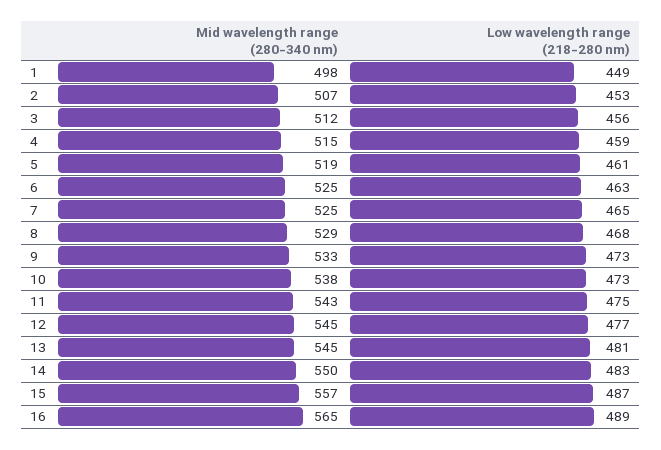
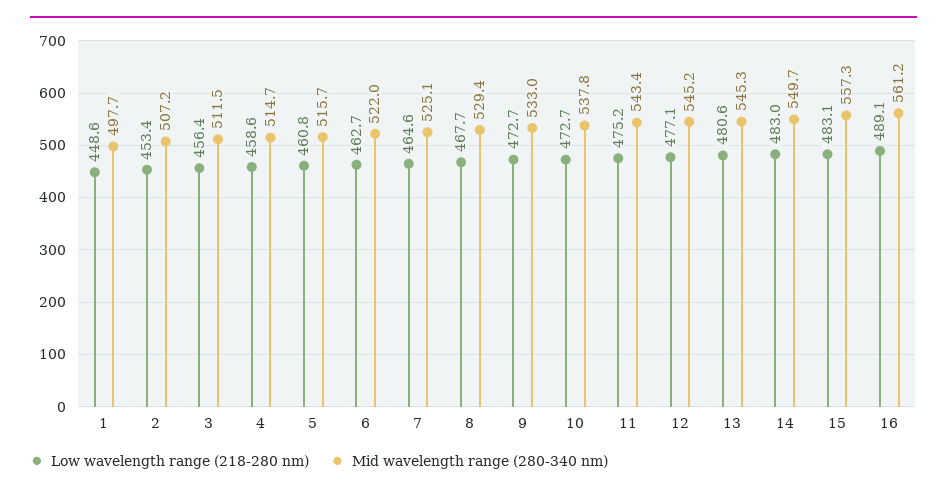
  {
    "Mid wavelength range (280-340 nm)": {
      "1": 497.7,
      "2": 507.2,
      "3": 511.5,
      "4": 514.7,
-     "5": 519,
+     "5": 515.7,
-     "6": 525,
+     "6": 522,
      "7": 525.1,
      "8": 529.4,
      "9": 533,
      "10": 537.8,
      "11": 543.4,
      "12": 545.2,
      "13": 545.3,
      "14": 549.7,
      "15": 557.3,
-     "16": 565
+     "16": 561.2
    },
    "Low wavelength range (218-280 nm)": {
      "1": 448.6,
      "2": 453.4,
      "3": 456.4,
      "4": 458.6,
      "5": 460.8,
      "6": 462.7,
      "7": 464.6,
      "8": 467.7,
      "9": 472.7,
      "10": 472.7,
      "11": 475.2,
      "12": 477.1,
      "13": 480.6,
      "14": 483,
-     "15": 487,
+     "15": 483.1,
      "16": 489.1
    }
  }

